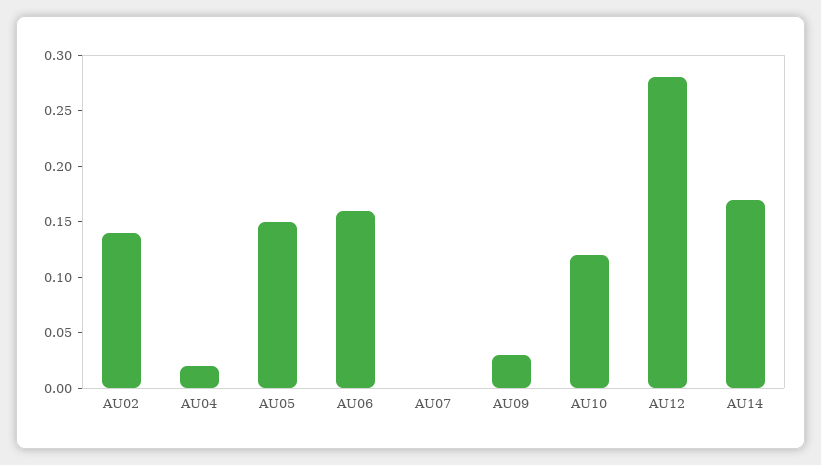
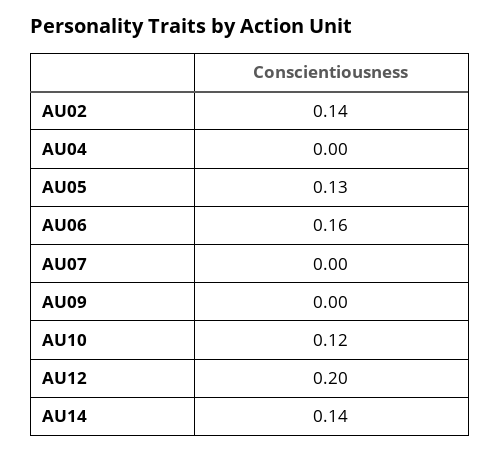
  {
    "AU02": 0.14,
-   "AU04": 0.02,
+   "AU04": 0,
-   "AU05": 0.15,
+   "AU05": 0.13,
    "AU06": 0.16,
    "AU07": 0,
-   "AU09": 0.03,
+   "AU09": 0,
    "AU10": 0.12,
-   "AU12": 0.28,
+   "AU12": 0.2,
-   "AU14": 0.17
+   "AU14": 0.14
  }

